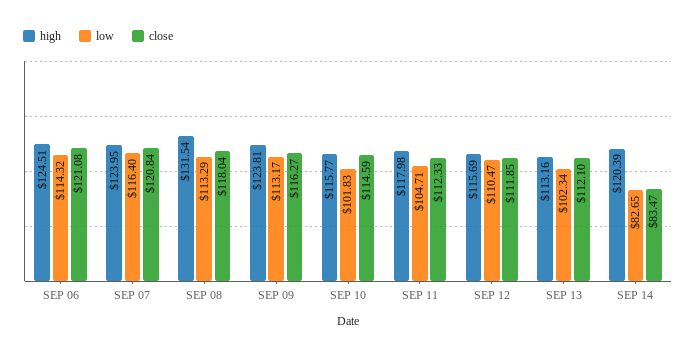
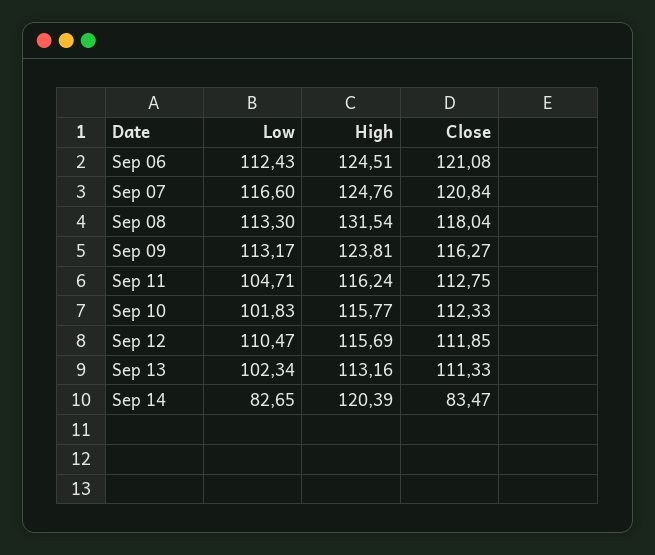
  {
    "high": {
      "SEP 06": 124.51,
-     "SEP 07": 123.95,
+     "SEP 07": 124.76,
      "SEP 08": 131.54,
      "SEP 09": 123.81,
      "SEP 10": 115.77,
-     "SEP 11": 117.98,
+     "SEP 11": 116.24,
      "SEP 12": 115.69,
      "SEP 13": 113.16,
      "SEP 14": 120.39
    },
    "low": {
-     "SEP 06": 114.32,
+     "SEP 06": 112.43,
-     "SEP 07": 116.4,
+     "SEP 07": 116.6,
-     "SEP 08": 113.29,
+     "SEP 08": 113.3,
      "SEP 09": 113.17,
      "SEP 10": 101.83,
      "SEP 11": 104.71,
      "SEP 12": 110.47,
      "SEP 13": 102.34,
      "SEP 14": 82.65
    },
    "close": {
      "SEP 06": 121.08,
      "SEP 07": 120.84,
      "SEP 08": 118.04,
      "SEP 09": 116.27,
-     "SEP 10": 114.59,
+     "SEP 10": 112.33,
-     "SEP 11": 112.33,
+     "SEP 11": 112.75,
      "SEP 12": 111.85,
-     "SEP 13": 112.1,
+     "SEP 13": 111.33,
      "SEP 14": 83.47
    }
  }

